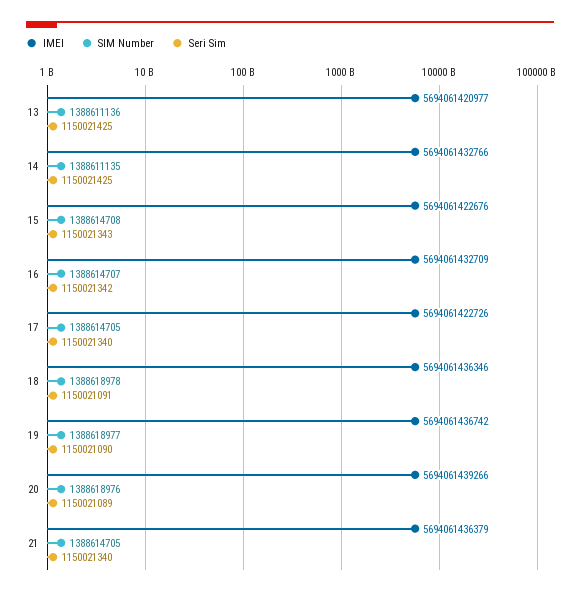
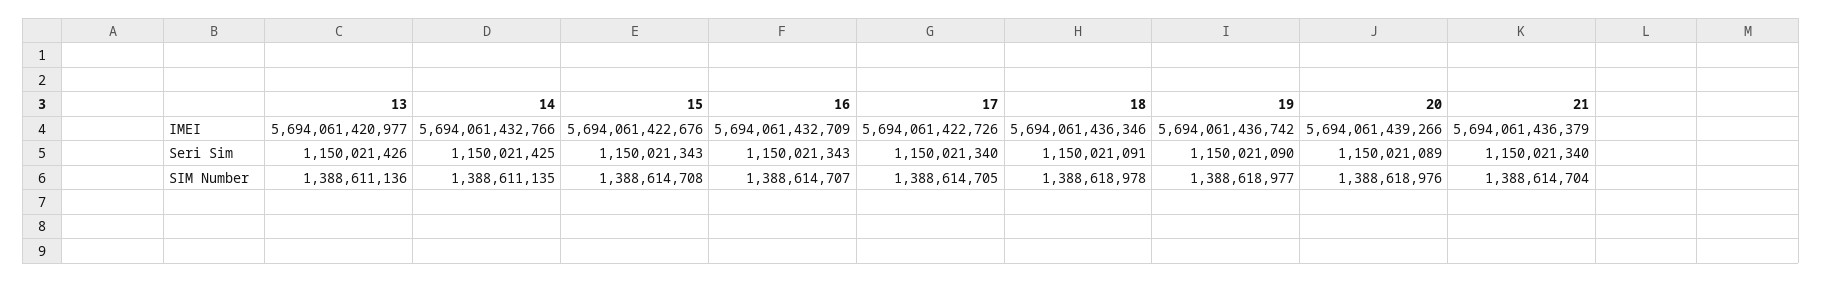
  {
    "IMEI": {
      "13": 5694061420977,
      "14": 5694061432766,
      "15": 5694061422676,
      "16": 5694061432709,
      "17": 5694061422726,
      "18": 5694061436346,
      "19": 5694061436742,
      "20": 5694061439266,
      "21": 5694061436379
    },
    "SIM Number": {
      "13": 1388611136,
      "14": 1388611135,
      "15": 1388614708,
      "16": 1388614707,
      "17": 1388614705,
      "18": 1388618978,
      "19": 1388618977,
      "20": 1388618976,
-     "21": 1388614705
+     "21": 1388614704
    },
    "Seri Sim": {
-     "13": 1150021425,
+     "13": 1150021426,
      "14": 1150021425,
      "15": 1150021343,
-     "16": 1150021342,
+     "16": 1150021343,
      "17": 1150021340,
      "18": 1150021091,
      "19": 1150021090,
      "20": 1150021089,
      "21": 1150021340
    }
  }

